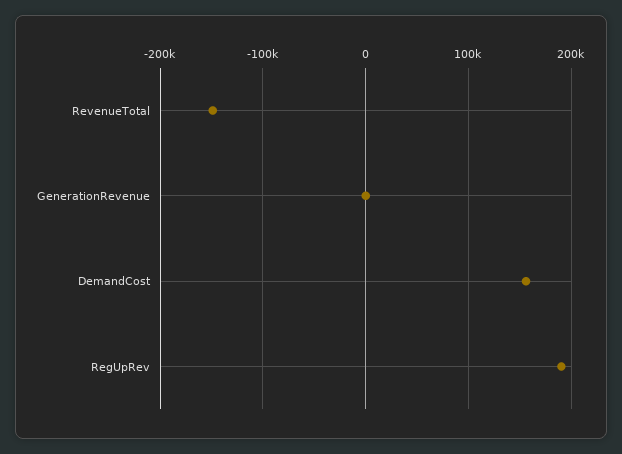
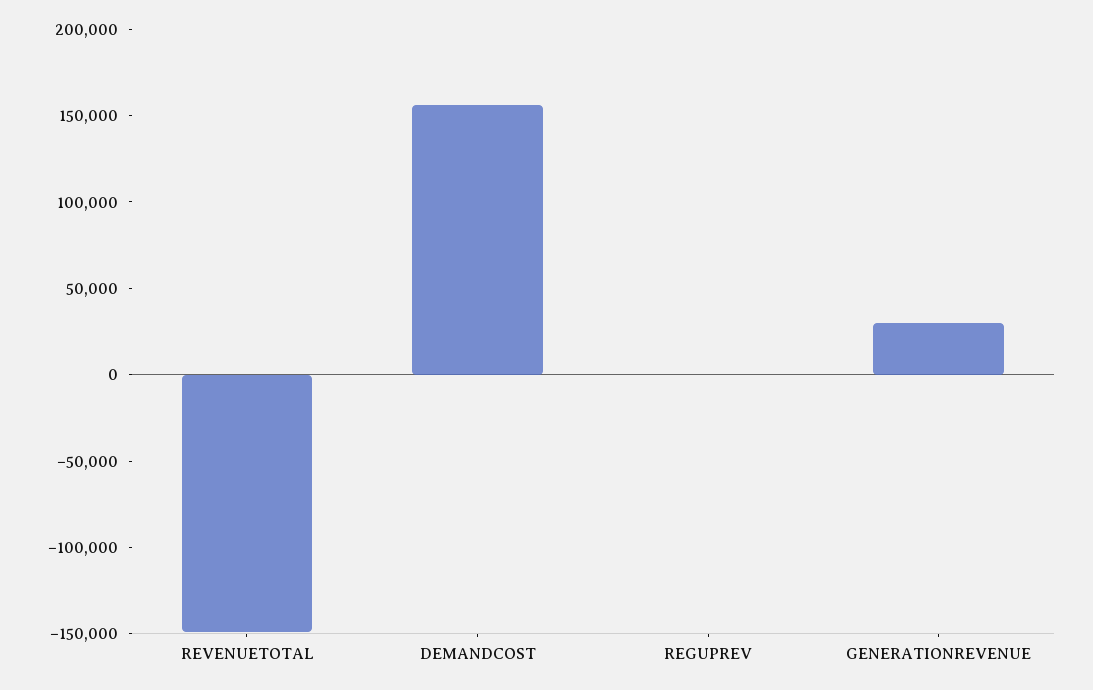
  {
    "RevenueTotal": -150000,
-   "GenerationRevenue": 0,
+   "GenerationRevenue": 30000,
    "DemandCost": 160000,
-   "RegUpRev": 190000
+   "RegUpRev": 0
  }

